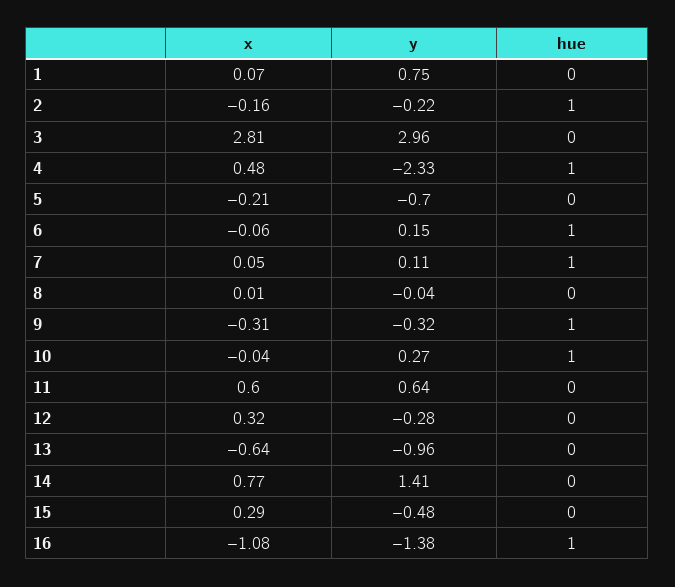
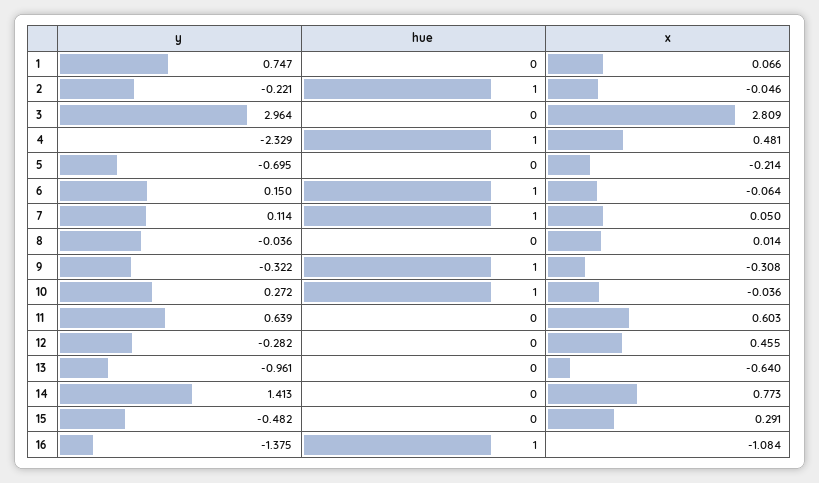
  {
    "x": {
      "1": 0.066,
-     "2": -0.16,
+     "2": -0.046,
      "3": 2.809,
      "4": 0.481,
      "5": -0.214,
      "6": -0.064,
      "7": 0.05,
      "8": 0.014,
      "9": -0.308,
      "10": -0.036,
      "11": 0.603,
-     "12": 0.32,
+     "12": 0.455,
      "13": -0.64,
      "14": 0.773,
      "15": 0.291,
      "16": -1.084
    },
    "y": {
      "1": 0.747,
      "2": -0.221,
      "3": 2.964,
      "4": -2.329,
      "5": -0.695,
      "6": 0.15,
      "7": 0.114,
      "8": -0.036,
      "9": -0.322,
      "10": 0.272,
      "11": 0.639,
      "12": -0.282,
      "13": -0.961,
      "14": 1.413,
      "15": -0.482,
      "16": -1.375
    },
    "hue": {
      "1": 0,
      "2": 1,
      "3": 0,
      "4": 1,
      "5": 0,
      "6": 1,
      "7": 1,
      "8": 0,
      "9": 1,
      "10": 1,
      "11": 0,
      "12": 0,
      "13": 0,
      "14": 0,
      "15": 0,
      "16": 1
    }
  }

